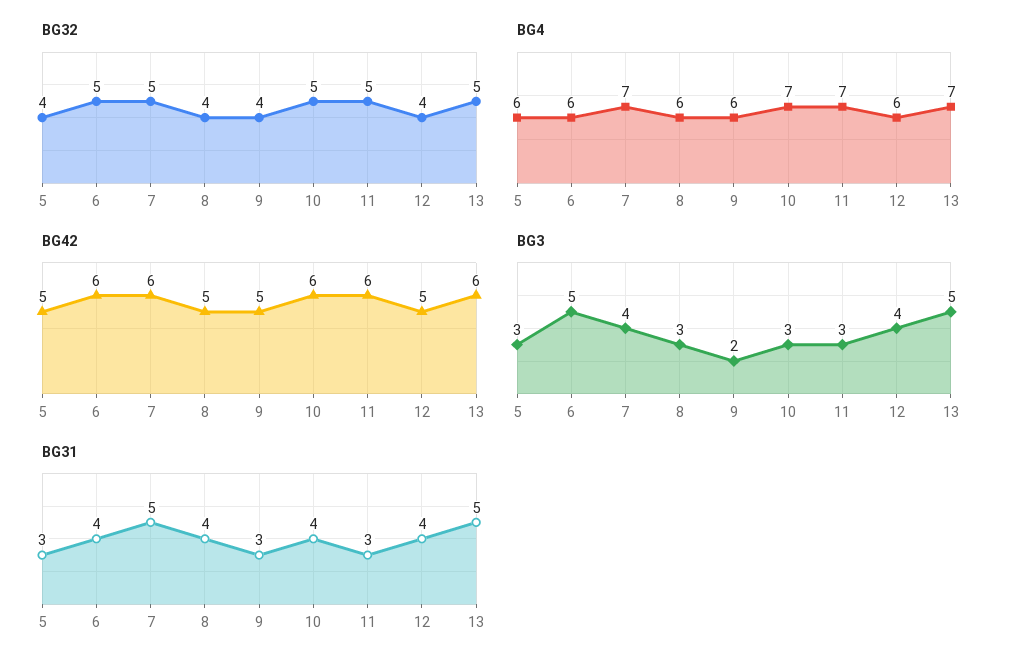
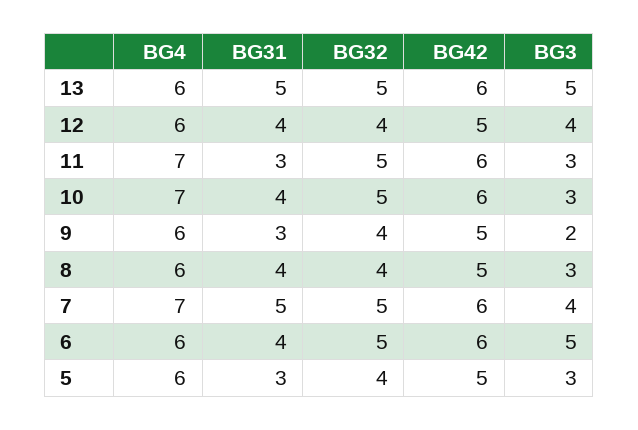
  {
    "BG32": {
      "5": 4,
      "6": 5,
      "7": 5,
      "8": 4,
      "9": 4,
      "10": 5,
      "11": 5,
      "12": 4,
      "13": 5
    },
    "BG4": {
      "5": 6,
      "6": 6,
      "7": 7,
      "8": 6,
      "9": 6,
      "10": 7,
      "11": 7,
      "12": 6,
-     "13": 7
+     "13": 6
    },
    "BG42": {
      "5": 5,
      "6": 6,
      "7": 6,
      "8": 5,
      "9": 5,
      "10": 6,
      "11": 6,
      "12": 5,
      "13": 6
    },
    "BG3": {
      "5": 3,
      "6": 5,
      "7": 4,
      "8": 3,
      "9": 2,
      "10": 3,
      "11": 3,
      "12": 4,
      "13": 5
    },
    "BG31": {
      "5": 3,
      "6": 4,
      "7": 5,
      "8": 4,
      "9": 3,
      "10": 4,
      "11": 3,
      "12": 4,
      "13": 5
    }
  }

